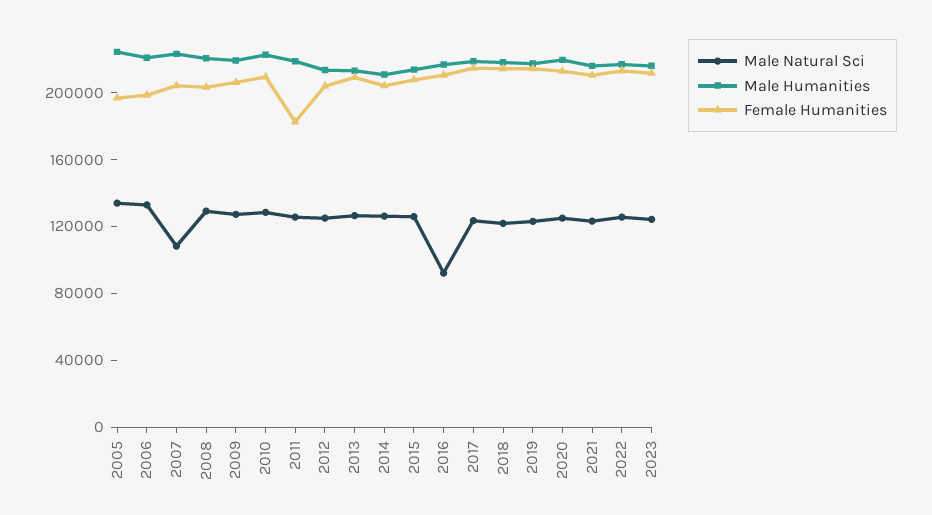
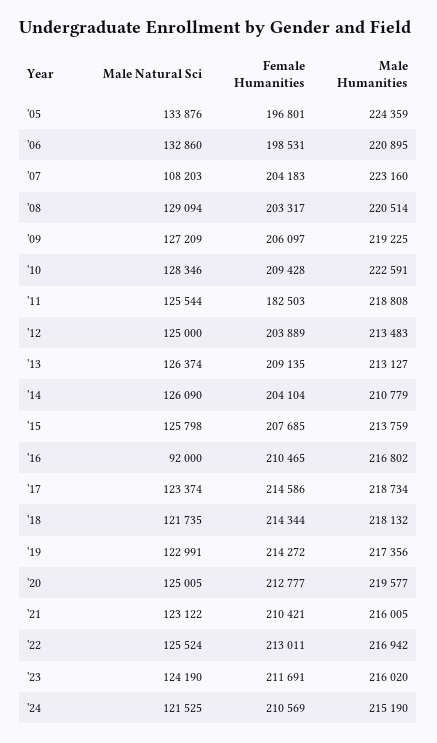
  {
    "Male Natural Sci": {
      "2005": 133876,
      "2006": 132860,
      "2007": 108203,
      "2008": 129094,
      "2009": 127209,
      "2010": 128346,
      "2011": 125544,
      "2012": 125000,
      "2013": 126374,
      "2014": 126090,
      "2015": 125798,
      "2016": 92000,
      "2017": 123374,
      "2018": 121735,
      "2019": 122991,
      "2020": 125005,
      "2021": 123122,
      "2022": 125524,
-     "2023": 124190
+     "2023": 124190,
+     "'24": 121525
    },
    "Male Humanities": {
      "2005": 224359,
      "2006": 220895,
      "2007": 223160,
      "2008": 220514,
      "2009": 219225,
      "2010": 222591,
      "2011": 218808,
      "2012": 213483,
      "2013": 213127,
      "2014": 210779,
      "2015": 213759,
      "2016": 216802,
      "2017": 218734,
      "2018": 218132,
      "2019": 217356,
      "2020": 219577,
      "2021": 216005,
      "2022": 216942,
-     "2023": 216020
+     "2023": 216020,
+     "'24": 215190
    },
    "Female Humanities": {
      "2005": 196801,
      "2006": 198531,
      "2007": 204183,
      "2008": 203317,
      "2009": 206097,
      "2010": 209428,
      "2011": 182503,
      "2012": 203889,
      "2013": 209135,
      "2014": 204104,
      "2015": 207685,
      "2016": 210465,
      "2017": 214586,
      "2018": 214344,
      "2019": 214272,
      "2020": 212777,
      "2021": 210421,
      "2022": 213011,
-     "2023": 211691
+     "2023": 211691,
+     "'24": 210569
    }
  }

